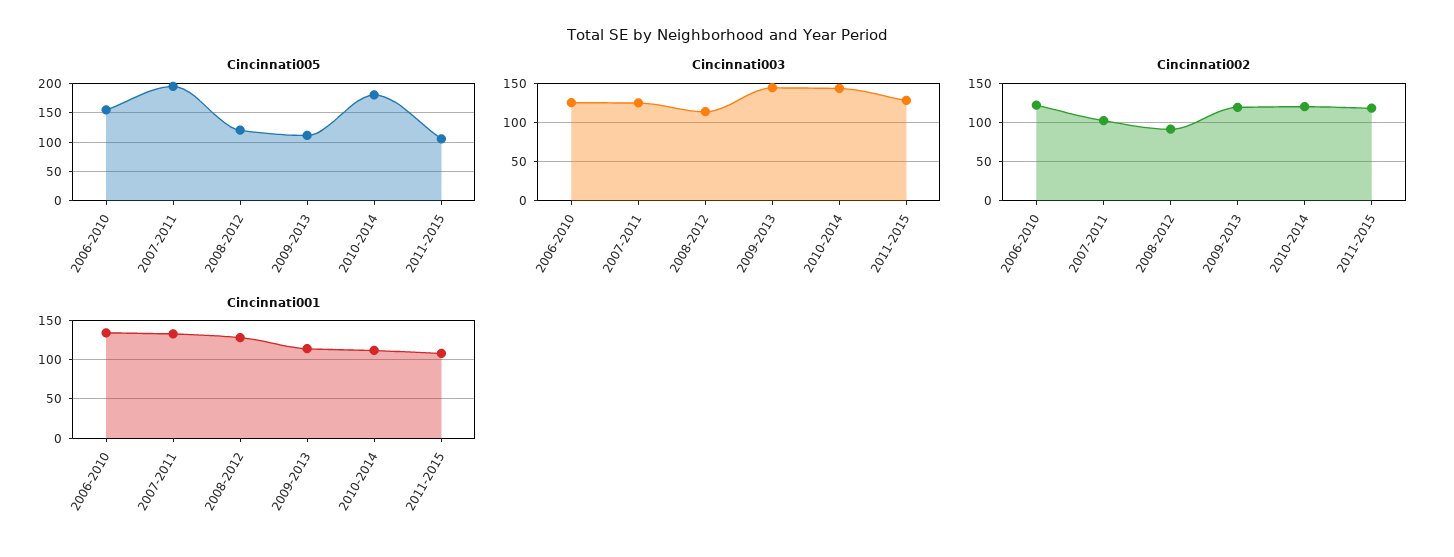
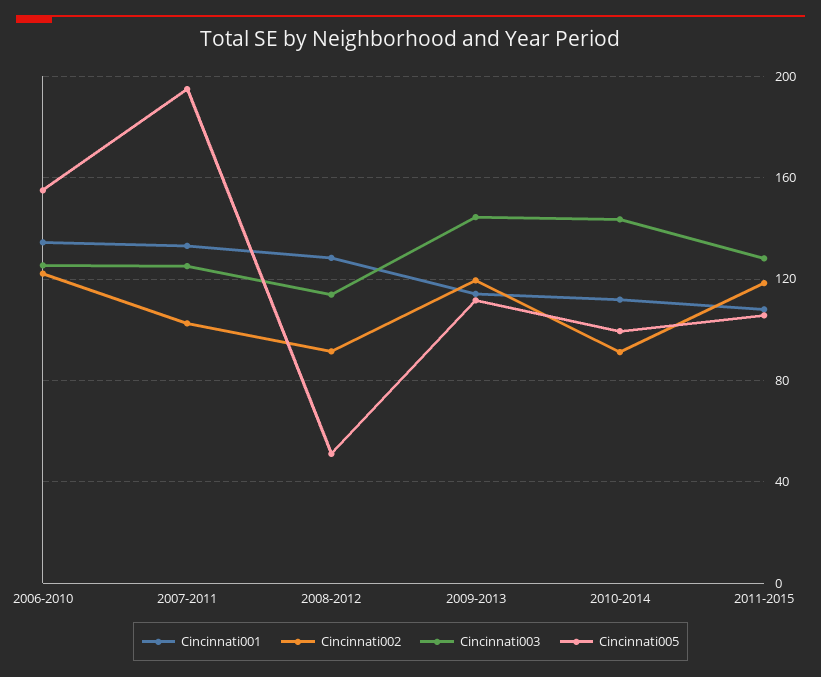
  {
    "Cincinnati005": {
      "2006-2010": 155,
      "2007-2011": 195,
-     "2008-2012": 125,
+     "2008-2012": 50,
      "2009-2013": 110,
-     "2010-2014": 175,
+     "2010-2014": 100,
      "2011-2015": 105
    },
    "Cincinnati003": {
      "2006-2010": 125,
      "2007-2011": 125,
      "2008-2012": 115,
      "2009-2013": 145,
      "2010-2014": 145,
      "2011-2015": 130
    },
    "Cincinnati002": {
      "2006-2010": 120,
      "2007-2011": 105,
      "2008-2012": 90,
      "2009-2013": 120,
-     "2010-2014": 120,
+     "2010-2014": 90,
      "2011-2015": 120
    },
    "Cincinnati001": {
      "2006-2010": 135,
      "2007-2011": 135,
      "2008-2012": 130,
      "2009-2013": 115,
      "2010-2014": 110,
      "2011-2015": 110
    }
  }

